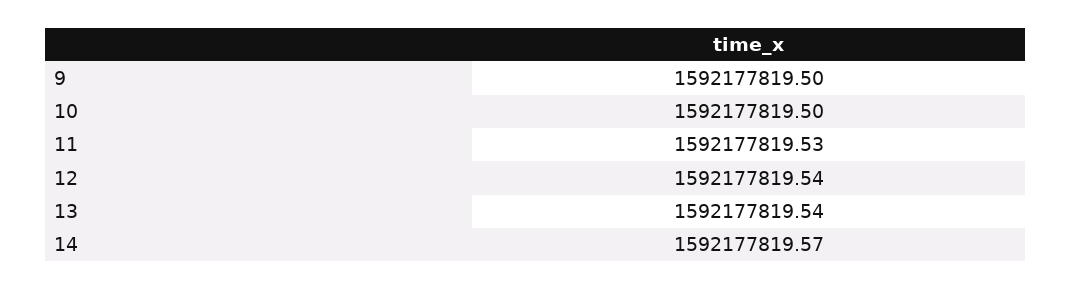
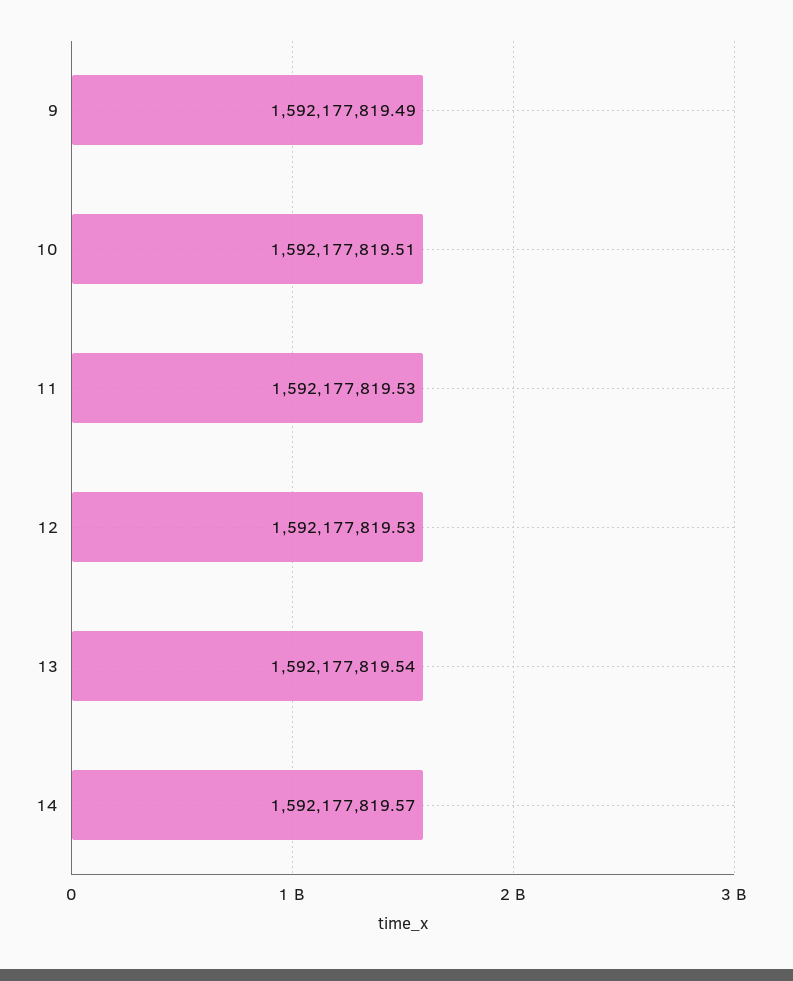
  {
-   "9": 1592177819.5,
+   "9": 1592177819.49,
-   "10": 1592177819.5,
+   "10": 1592177819.51,
    "11": 1592177819.53,
-   "12": 1592177819.54,
+   "12": 1592177819.53,
    "13": 1592177819.54,
    "14": 1592177819.57
  }

